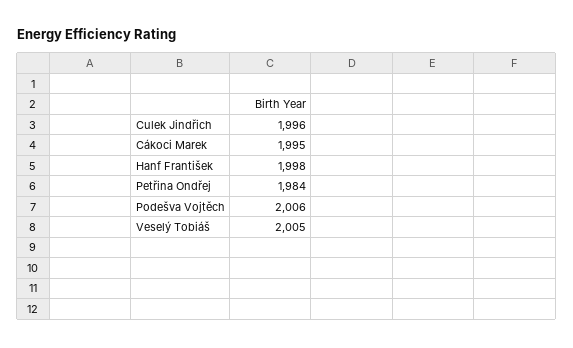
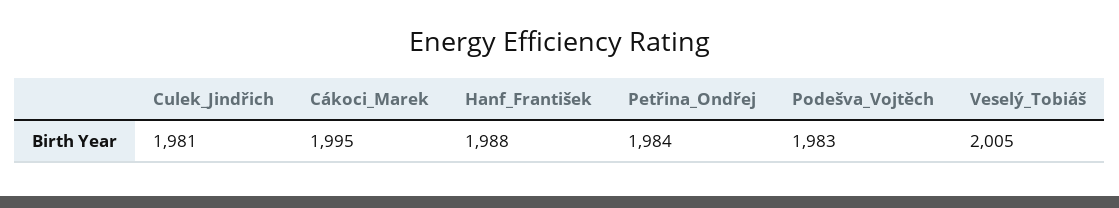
  {
-   "Culek Jindřich": 1996,
+   "Culek Jindřich": 1981,
    "Cákoci Marek": 1995,
-   "Hanf František": 1998,
+   "Hanf František": 1988,
    "Petřina Ondřej": 1984,
-   "Podešva Vojtěch": 2006,
+   "Podešva Vojtěch": 1983,
    "Veselý Tobiáš": 2005
  }

